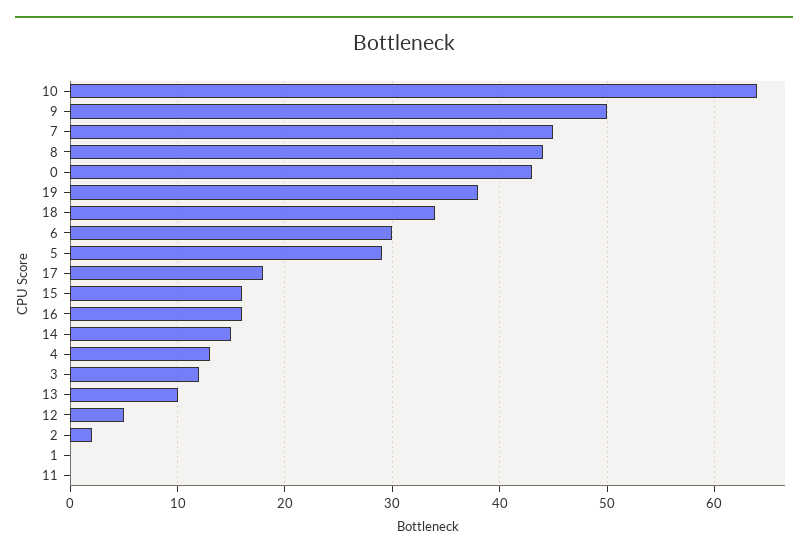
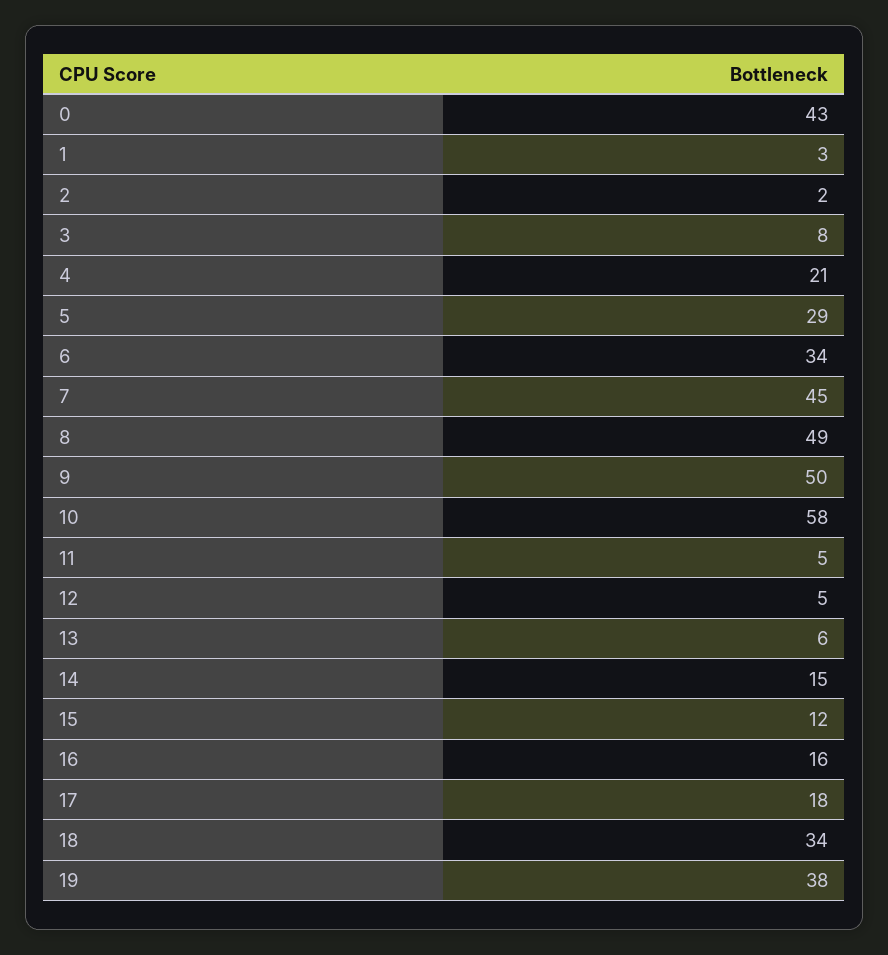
  {
-   "10": 64,
+   "10": 58,
    "9": 50,
    "7": 45,
-   "8": 44,
+   "8": 49,
    "0": 43,
    "19": 38,
    "18": 34,
-   "6": 30,
+   "6": 34,
    "5": 29,
    "17": 18,
-   "15": 16,
+   "15": 12,
    "16": 16,
    "14": 15,
-   "4": 13,
+   "4": 21,
-   "3": 12,
+   "3": 8,
-   "13": 10,
+   "13": 6,
    "12": 5,
    "2": 2,
-   "1": 0,
+   "1": 3,
-   "11": 0
+   "11": 5
  }

